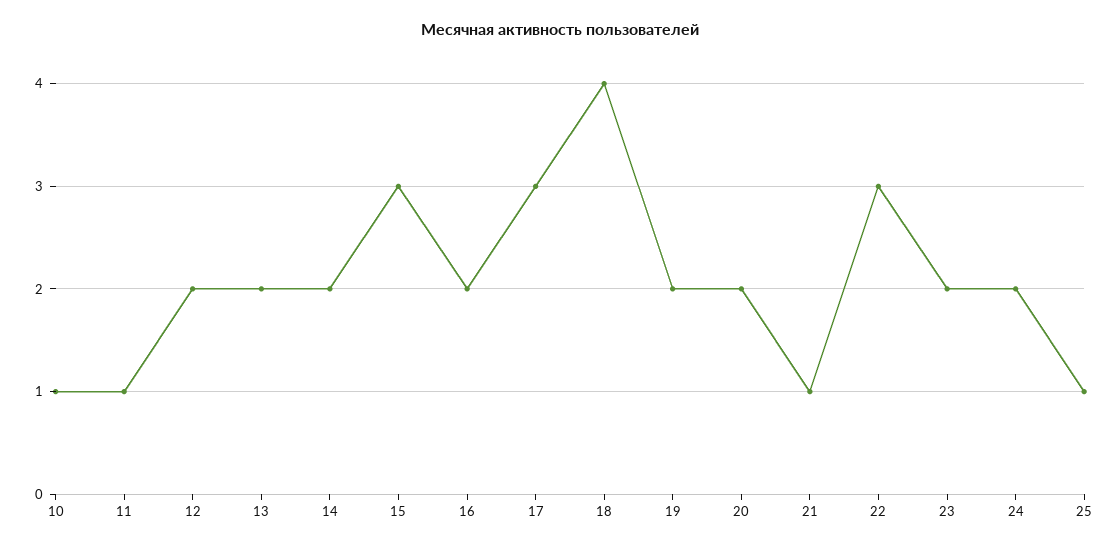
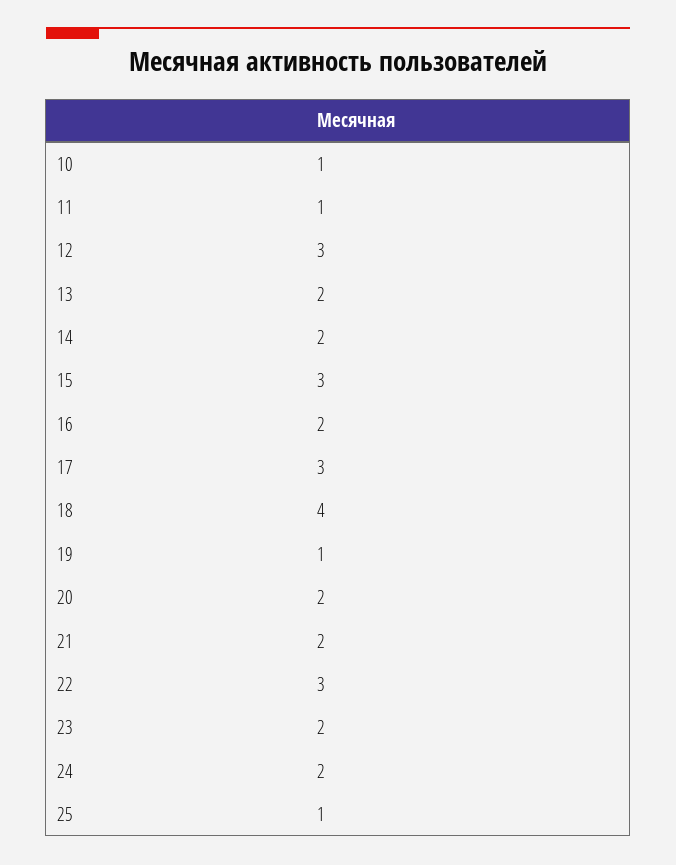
  {
    "10": 1,
    "11": 1,
-   "12": 2,
+   "12": 3,
    "13": 2,
    "14": 2,
    "15": 3,
    "16": 2,
    "17": 3,
    "18": 4,
-   "19": 2,
+   "19": 1,
    "20": 2,
-   "21": 1,
+   "21": 2,
    "22": 3,
    "23": 2,
    "24": 2,
    "25": 1
  }

